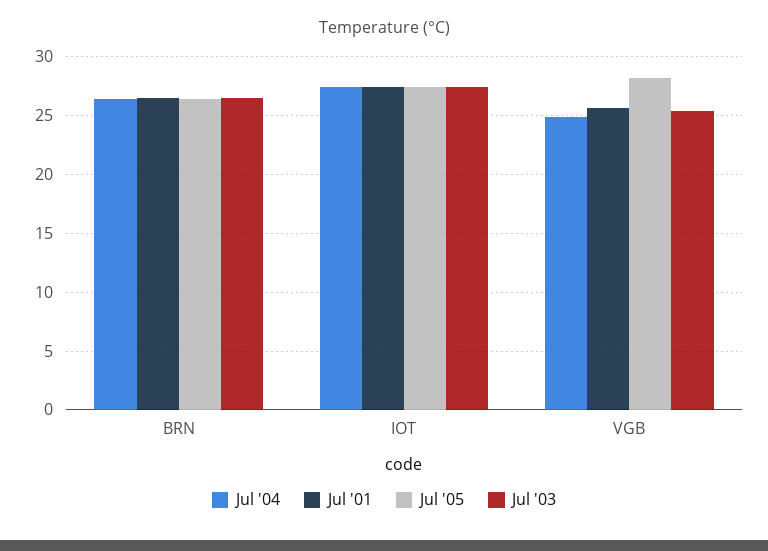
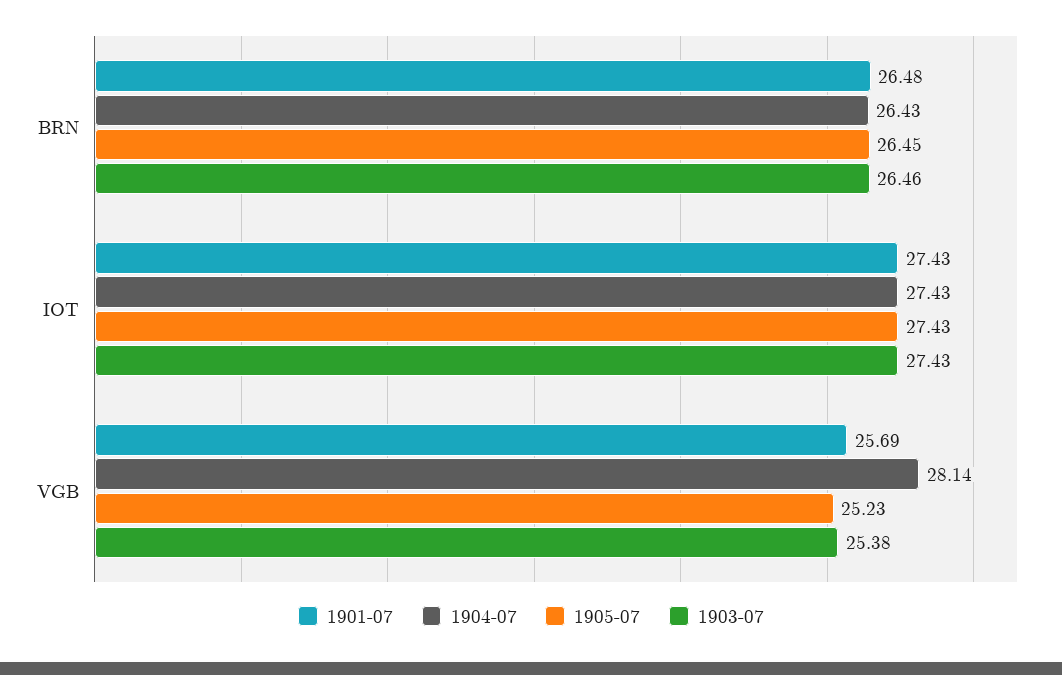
  {
    "Jul '04": {
      "BRN": 26.43,
      "IOT": 27.43,
-     "VGB": 25
+     "VGB": 28.14
    },
    "Jul '01": {
      "BRN": 26.48,
      "IOT": 27.43,
      "VGB": 25.69
    },
    "Jul '05": {
      "BRN": 26.45,
      "IOT": 27.43,
-     "VGB": 28
+     "VGB": 25.23
    },
    "Jul '03": {
      "BRN": 26.46,
      "IOT": 27.43,
      "VGB": 25.38
    }
  }

